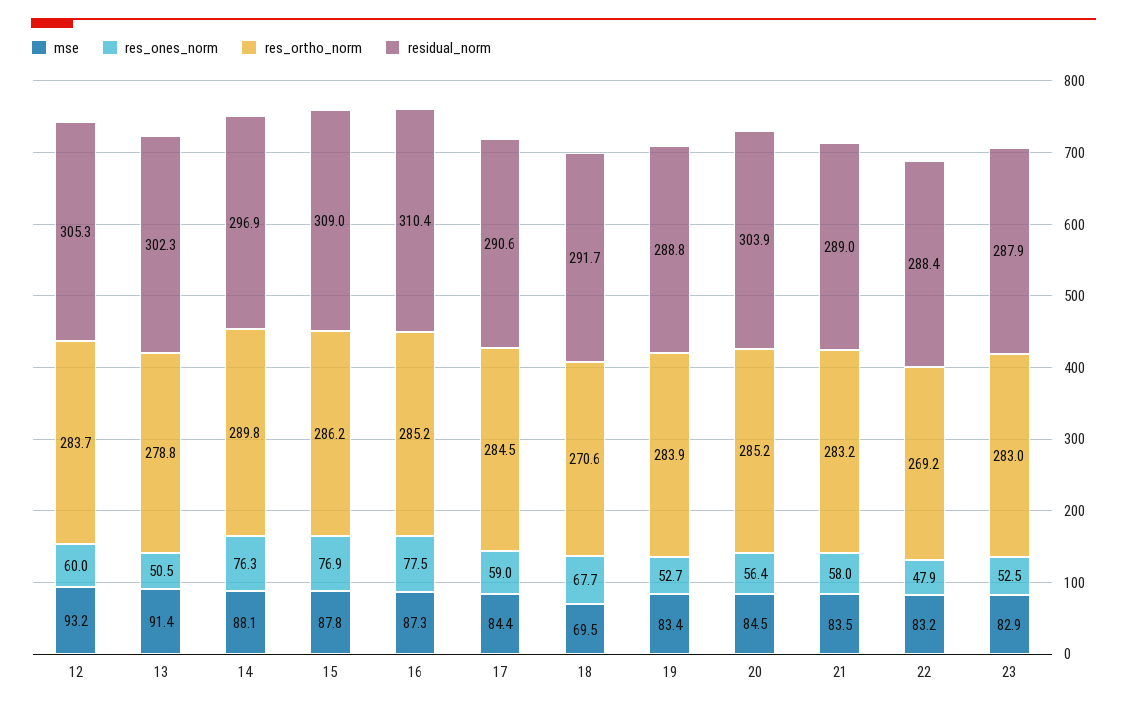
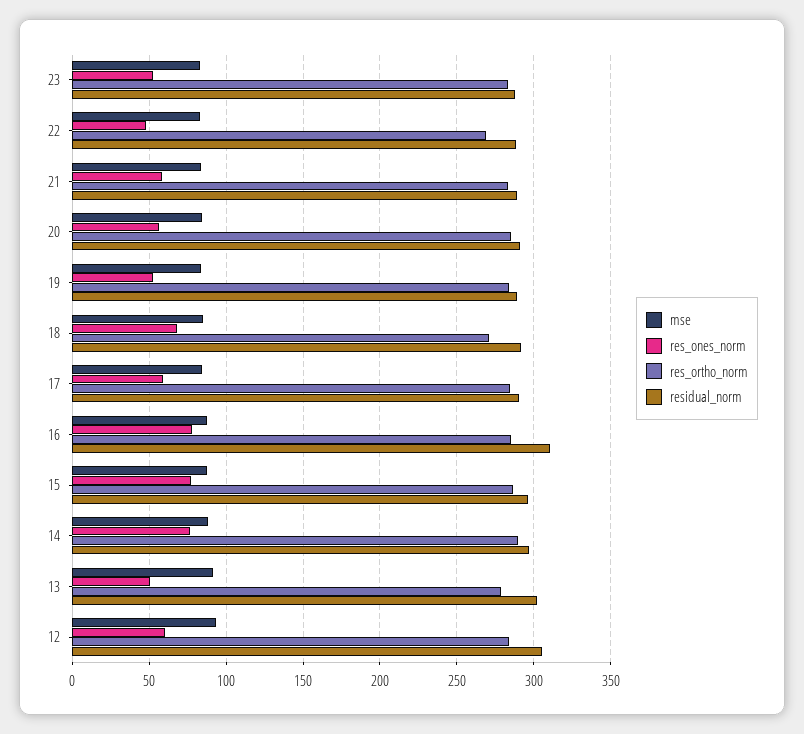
  {
    "mse": {
      "12": 93.2,
      "13": 91.4,
      "14": 88.1,
      "15": 87.8,
      "16": 87.3,
      "17": 84.4,
-     "18": 69.5,
+     "18": 85,
      "19": 83.4,
      "20": 84.5,
      "21": 83.5,
      "22": 83.2,
      "23": 82.9
    },
    "res_ones_norm": {
      "12": 60,
      "13": 50.5,
      "14": 76.3,
      "15": 76.9,
      "16": 77.5,
      "17": 59,
      "18": 67.7,
      "19": 52.7,
      "20": 56.4,
      "21": 58,
      "22": 47.9,
      "23": 52.5
    },
    "res_ortho_norm": {
      "12": 283.7,
      "13": 278.8,
      "14": 289.8,
      "15": 286.2,
      "16": 285.2,
      "17": 284.5,
      "18": 270.6,
      "19": 283.9,
      "20": 285.2,
      "21": 283.2,
      "22": 269.2,
      "23": 283
    },
    "residual_norm": {
      "12": 305.3,
      "13": 302.3,
      "14": 296.9,
-     "15": 309,
+     "15": 295,
      "16": 310.4,
      "17": 290.6,
      "18": 291.7,
      "19": 288.8,
-     "20": 303.9,
+     "20": 290,
      "21": 289,
      "22": 288.4,
      "23": 287.9
    }
  }

